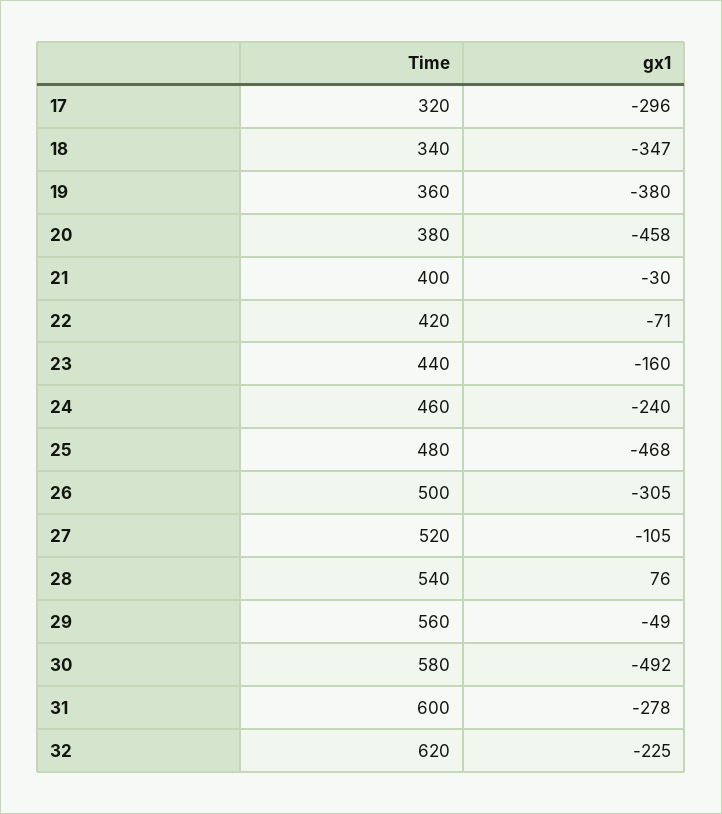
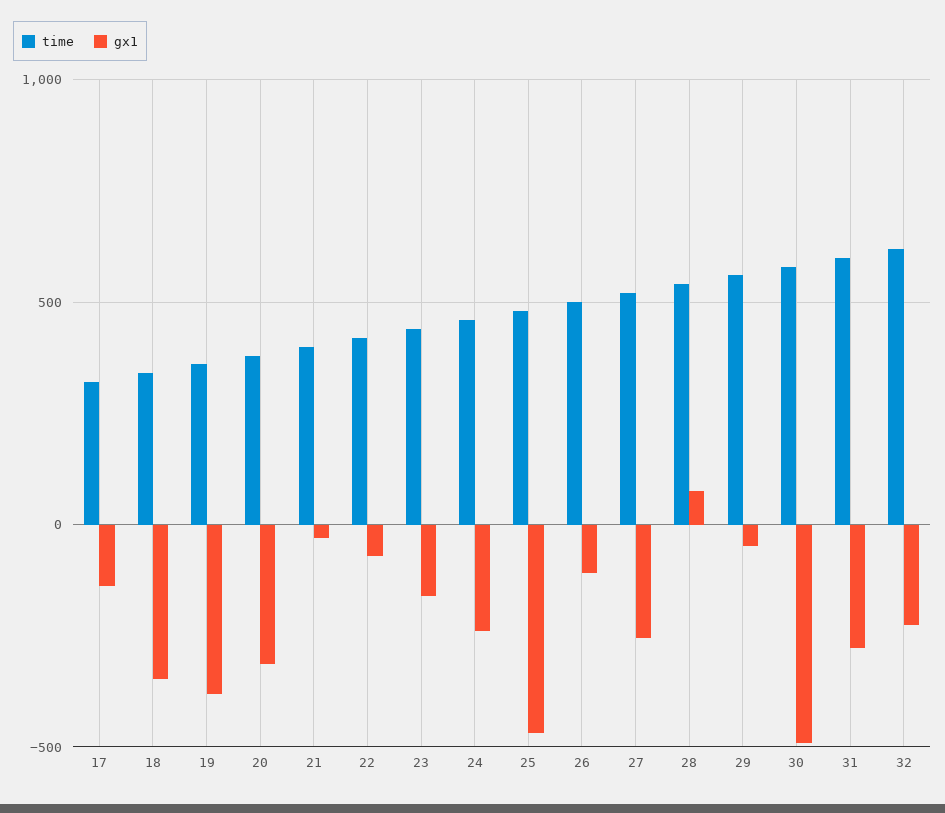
  {
    "Time": {
      "17": 320,
      "18": 340,
      "19": 360,
      "20": 380,
      "21": 400,
      "22": 420,
      "23": 440,
      "24": 460,
      "25": 480,
      "26": 500,
      "27": 520,
      "28": 540,
      "29": 560,
      "30": 580,
      "31": 600,
      "32": 620
    },
    "gx1": {
-     "17": -296,
+     "17": -150,
      "18": -347,
      "19": -380,
-     "20": -458,
+     "20": -300,
      "21": -30,
      "22": -71,
      "23": -160,
      "24": -240,
      "25": -468,
-     "26": -305,
+     "26": -100,
-     "27": -105,
+     "27": -250,
      "28": 76,
      "29": -49,
      "30": -492,
      "31": -278,
      "32": -225
    }
  }

